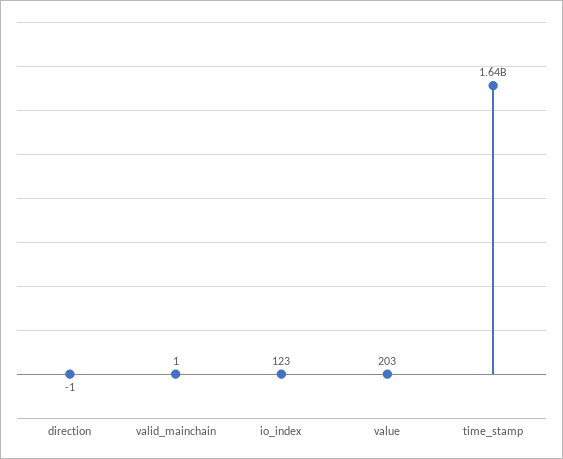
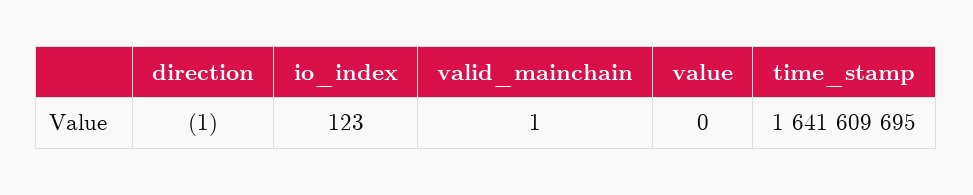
  {
    "direction": -1,
    "valid_mainchain": 1,
    "io_index": 123,
-   "value": 203,
+   "value": 0,
    "time_stamp": 1641609695
  }

